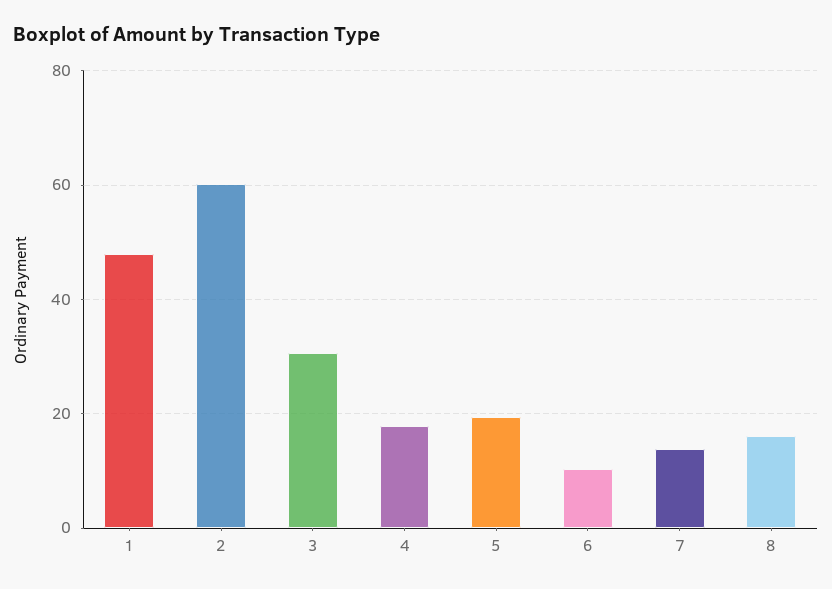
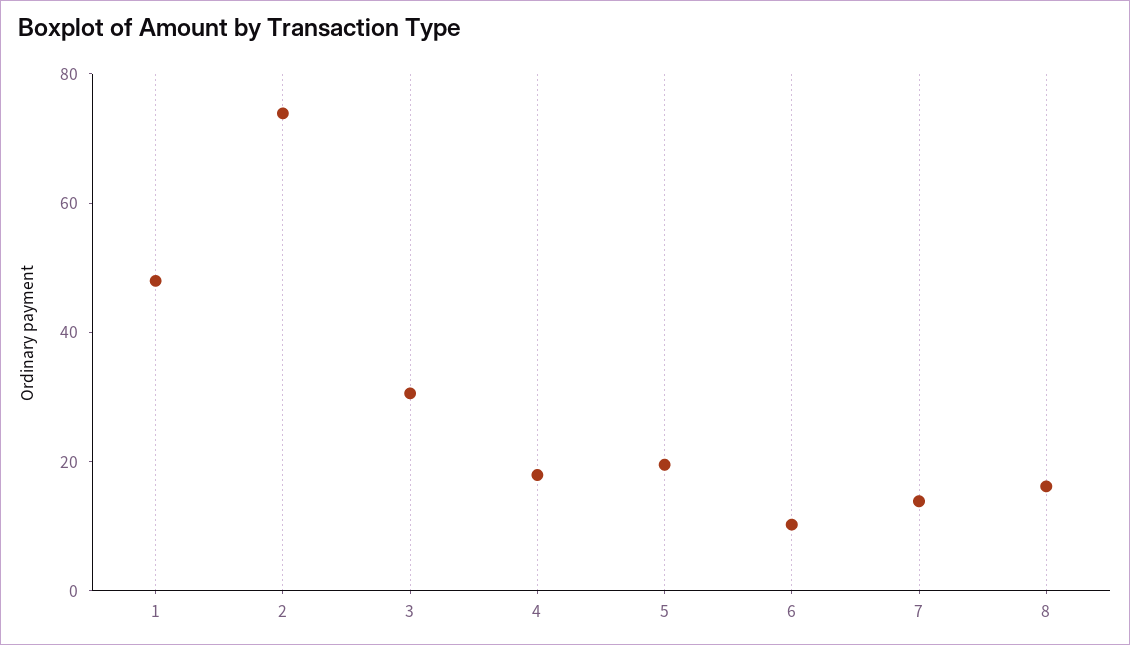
  {
    "1": 48,
-   "2": 60,
+   "2": 75,
    "3": 30,
    "4": 18,
    "5": 20,
    "6": 10,
    "7": 14,
    "8": 16
  }

